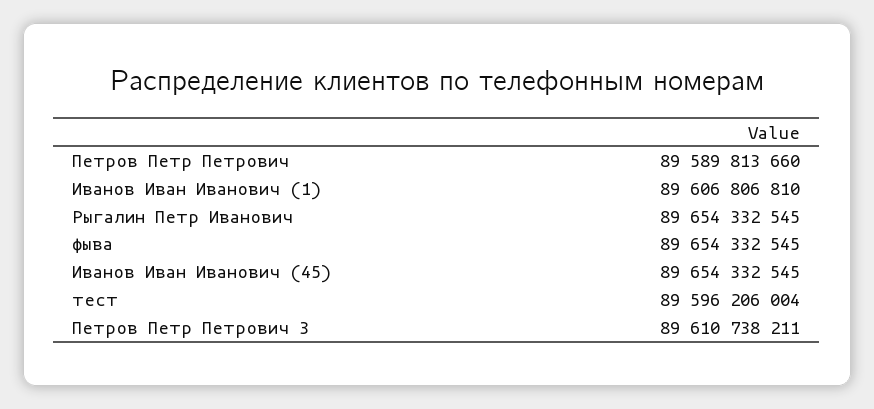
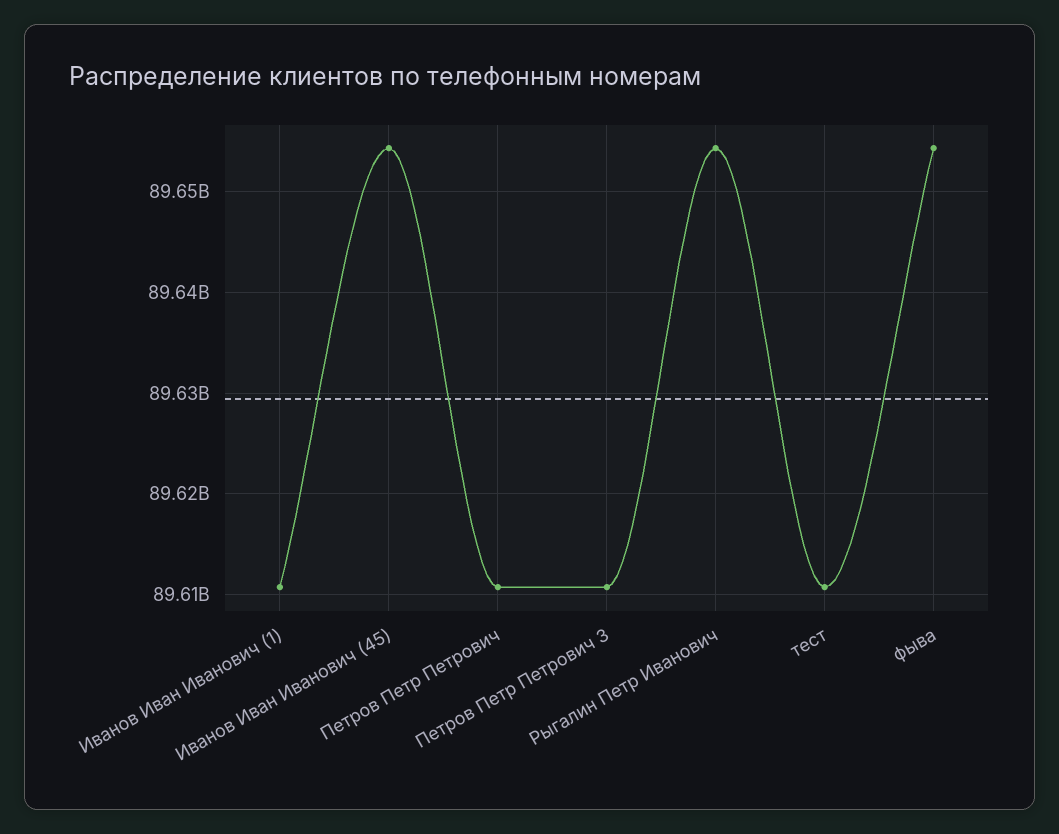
  {
-   "Петров Петр Петрович": 89589813660,
+   "Петров Петр Петрович": 89611000000,
-   "Иванов Иван Иванович (1)": 89606806810,
+   "Иванов Иван Иванович (1)": 89611000000,
    "Рыгалин Петр Иванович": 89654332545,
    "фыва": 89654332545,
    "Иванов Иван Иванович (45)": 89654332545,
-   "тест": 89596206004,
+   "тест": 89611000000,
    "Петров Петр Петрович 3": 89610738211
  }

